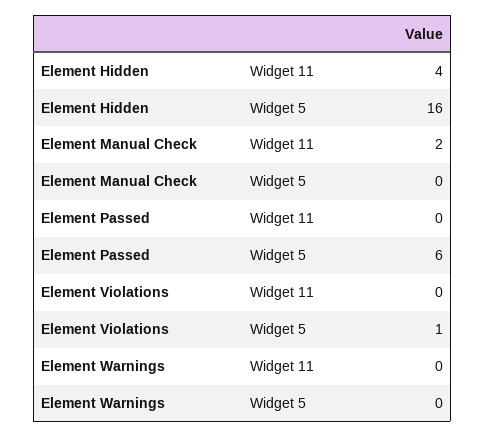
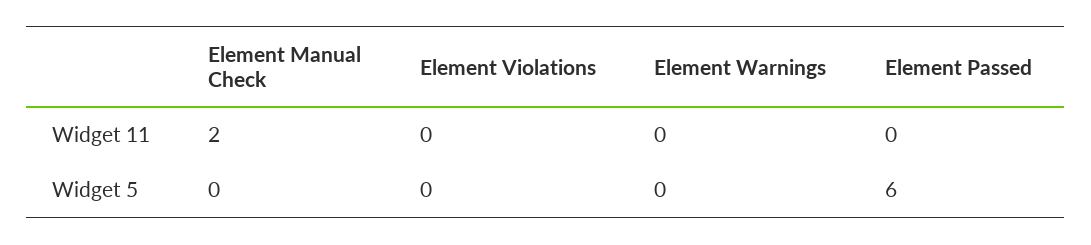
  {
-   "Element Hidden": {
-     "Widget 11": 4,
-     "Widget 5": 16
-   },
    "Element Manual Check": {
      "Widget 11": 2,
      "Widget 5": 0
    },
    "Element Passed": {
      "Widget 11": 0,
      "Widget 5": 6
    },
    "Element Violations": {
      "Widget 11": 0,
-     "Widget 5": 1
+     "Widget 5": 0
    },
    "Element Warnings": {
      "Widget 11": 0,
      "Widget 5": 0
    }
  }

